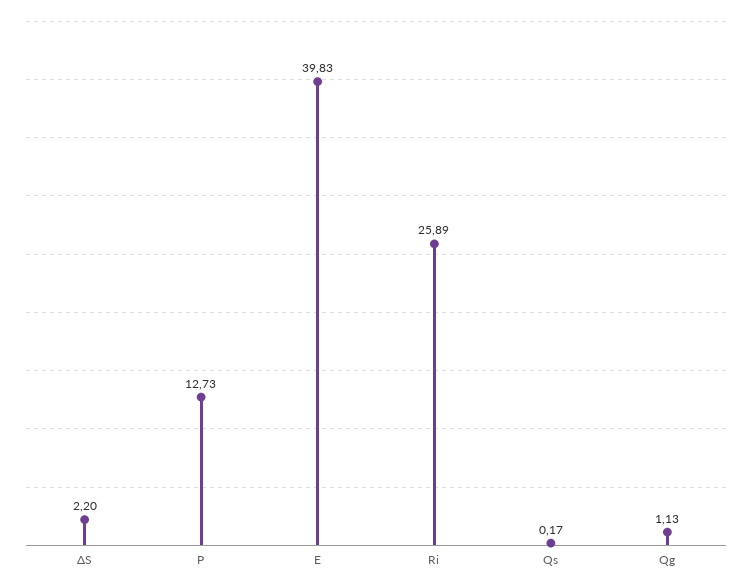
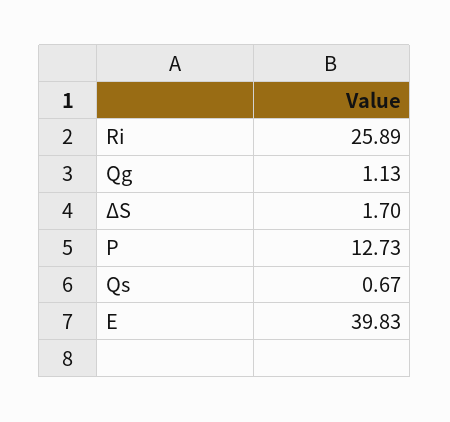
  {
-   "ΔS": 2.2,
+   "ΔS": 1.7,
    "P": 12.73,
    "E": 39.83,
    "Ri": 25.89,
-   "Qs": 0.17,
+   "Qs": 0.67,
    "Qg": 1.13
  }

